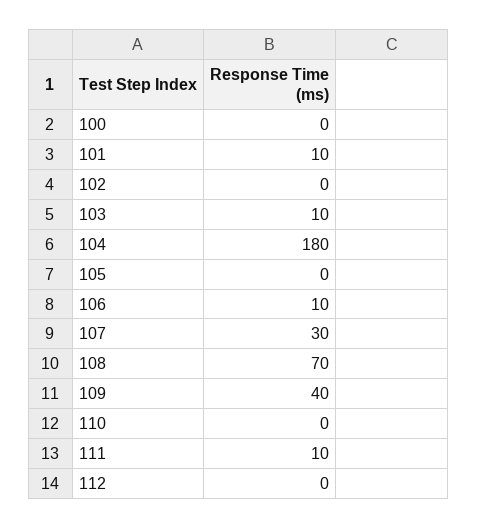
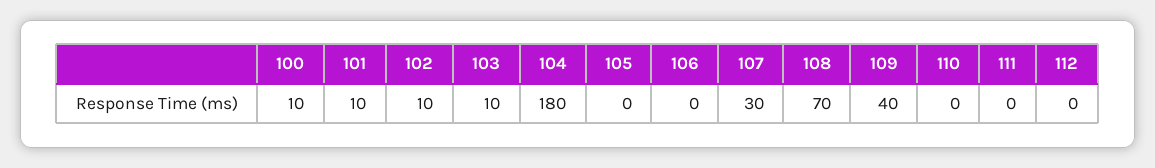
  {
-   "100": 0,
+   "100": 10,
    "101": 10,
-   "102": 0,
+   "102": 10,
    "103": 10,
    "104": 180,
    "105": 0,
-   "106": 10,
+   "106": 0,
    "107": 30,
    "108": 70,
    "109": 40,
    "110": 0,
-   "111": 10,
+   "111": 0,
    "112": 0
  }

